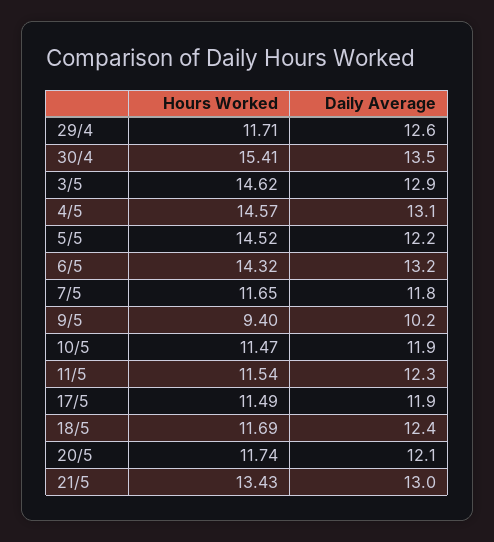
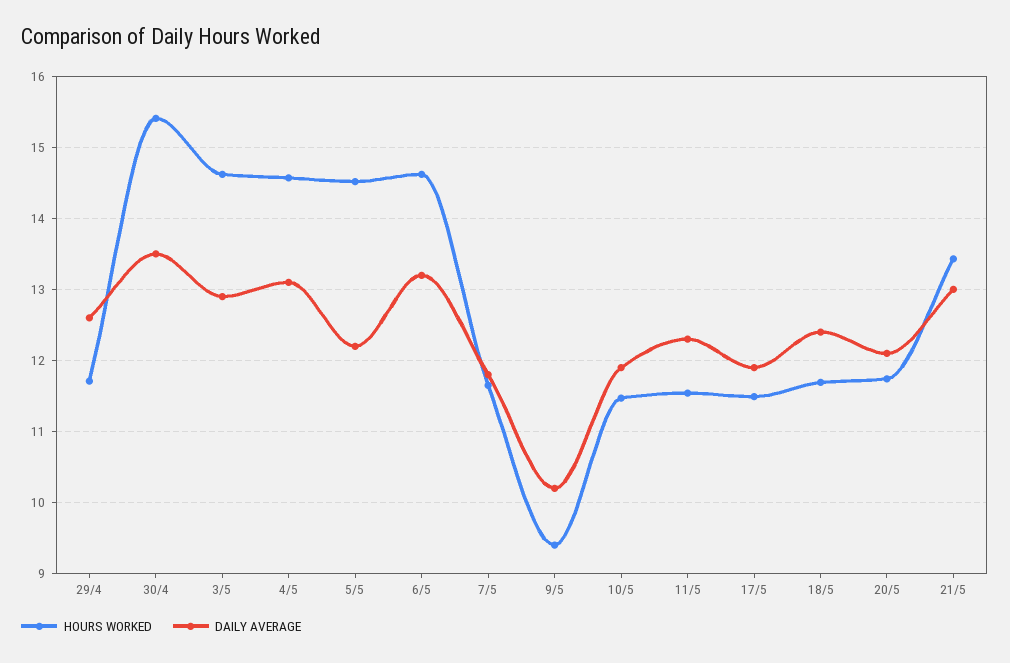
  {
    "Hours Worked": {
      "29/4": 11.71,
      "30/4": 15.41,
      "3/5": 14.62,
      "4/5": 14.57,
      "5/5": 14.52,
-     "6/5": 14.32,
+     "6/5": 14.6,
      "7/5": 11.65,
      "9/5": 9.4,
      "10/5": 11.47,
      "11/5": 11.54,
      "17/5": 11.49,
      "18/5": 11.69,
      "20/5": 11.74,
      "21/5": 13.43
    },
    "Daily Average": {
      "29/4": 12.6,
      "30/4": 13.5,
      "3/5": 12.9,
      "4/5": 13.1,
      "5/5": 12.2,
      "6/5": 13.2,
      "7/5": 11.8,
      "9/5": 10.2,
      "10/5": 11.9,
      "11/5": 12.3,
      "17/5": 11.9,
      "18/5": 12.4,
      "20/5": 12.1,
      "21/5": 13
    }
  }

